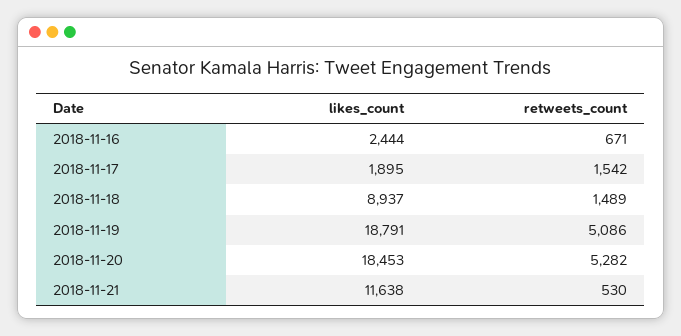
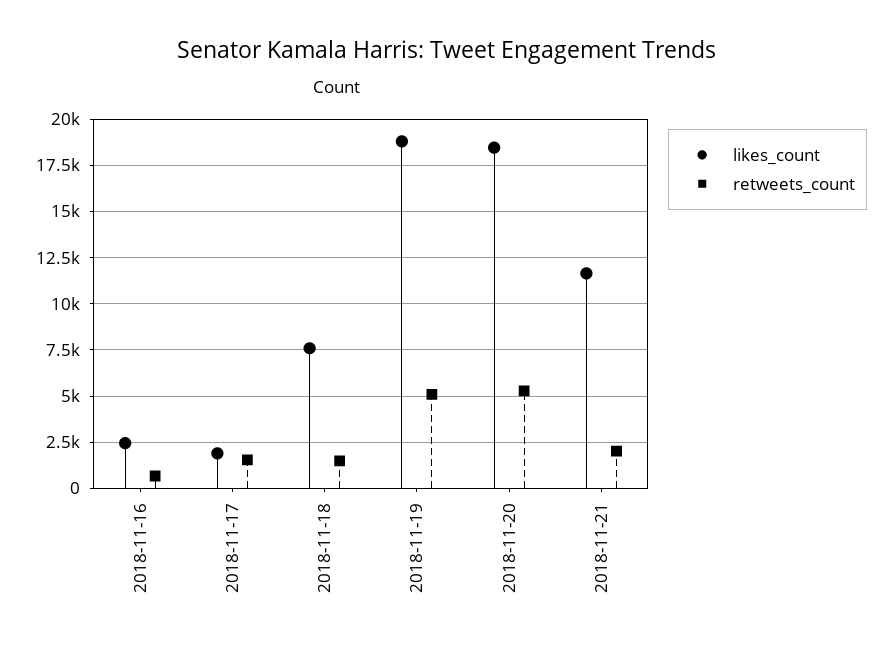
  {
    "likes_count": {
      "2018-11-16": 2444,
      "2018-11-17": 1895,
-     "2018-11-18": 8937,
+     "2018-11-18": 7500,
      "2018-11-19": 18791,
      "2018-11-20": 18453,
      "2018-11-21": 11638
    },
    "retweets_count": {
      "2018-11-16": 671,
      "2018-11-17": 1542,
      "2018-11-18": 1489,
      "2018-11-19": 5086,
      "2018-11-20": 5282,
-     "2018-11-21": 530
+     "2018-11-21": 2000
    }
  }

